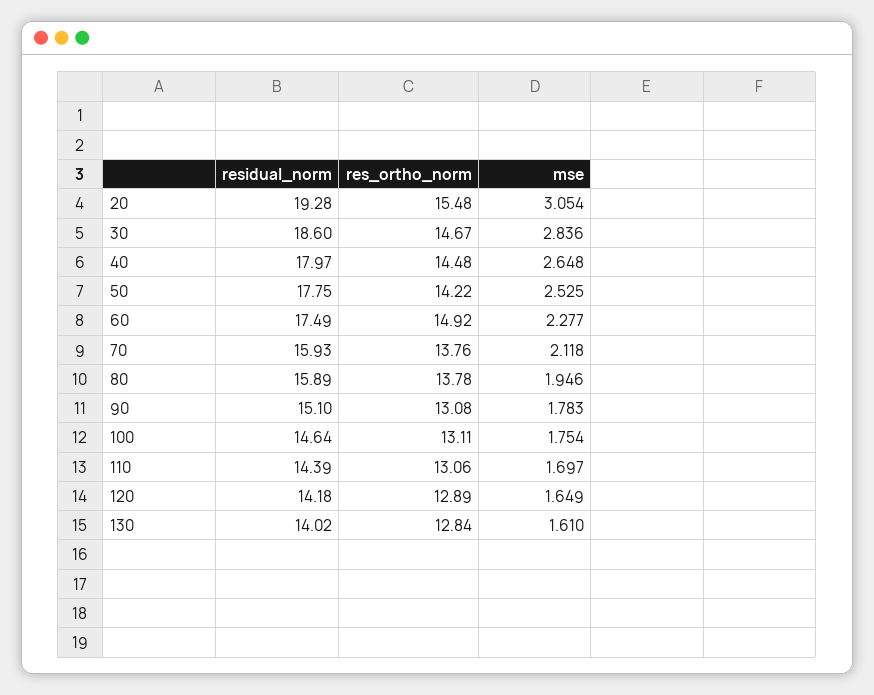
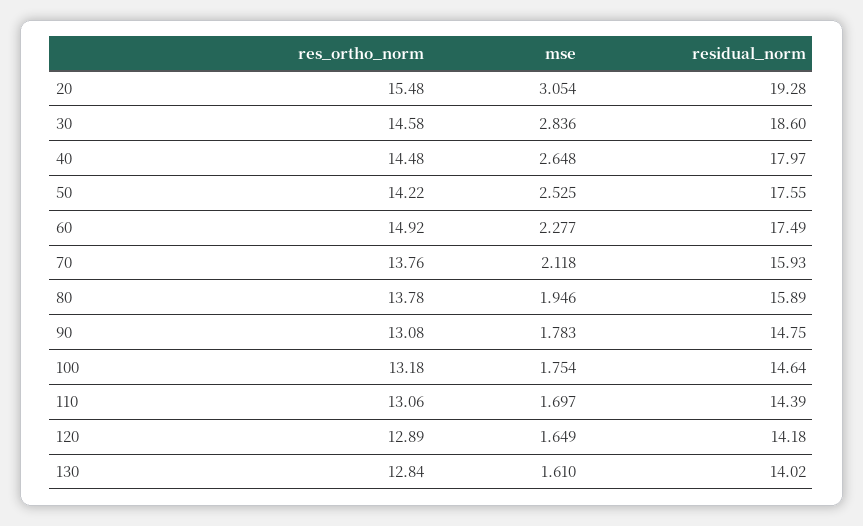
  {
    "residual_norm": {
      "20": 19.28,
      "30": 18.6,
      "40": 17.97,
-     "50": 17.75,
+     "50": 17.55,
      "60": 17.49,
      "70": 15.93,
      "80": 15.89,
-     "90": 15.1,
+     "90": 14.75,
      "100": 14.64,
      "110": 14.39,
      "120": 14.18,
      "130": 14.02
    },
    "res_ortho_norm": {
      "20": 15.48,
-     "30": 14.67,
+     "30": 14.58,
      "40": 14.48,
      "50": 14.22,
      "60": 14.92,
      "70": 13.76,
      "80": 13.78,
      "90": 13.08,
-     "100": 13.11,
+     "100": 13.18,
      "110": 13.06,
      "120": 12.89,
      "130": 12.84
    },
    "mse": {
      "20": 3.054,
      "30": 2.836,
      "40": 2.648,
      "50": 2.525,
      "60": 2.277,
      "70": 2.118,
      "80": 1.946,
      "90": 1.783,
      "100": 1.754,
      "110": 1.697,
      "120": 1.649,
      "130": 1.61
    }
  }

